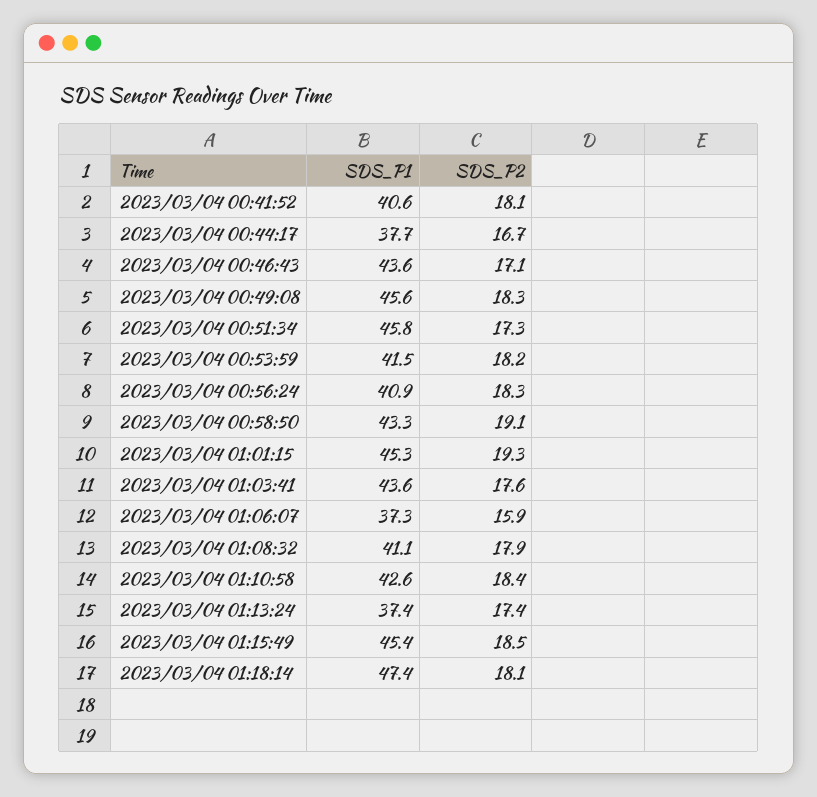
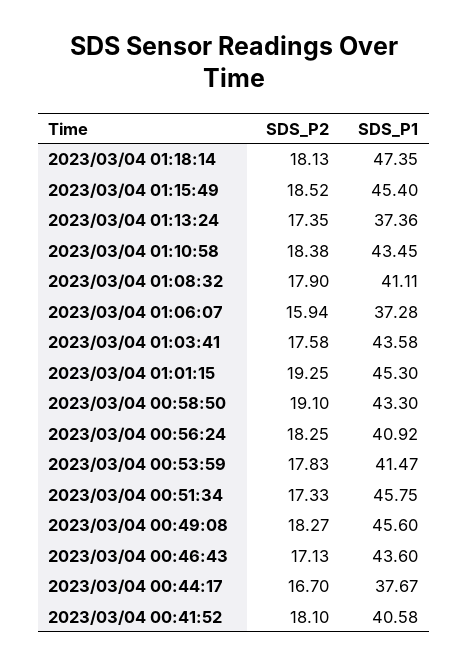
  {
    "SDS_P1": {
      "2023/03/04 00:41:52": 40.58,
      "2023/03/04 00:44:17": 37.67,
      "2023/03/04 00:46:43": 43.6,
      "2023/03/04 00:49:08": 45.6,
      "2023/03/04 00:51:34": 45.75,
      "2023/03/04 00:53:59": 41.47,
      "2023/03/04 00:56:24": 40.92,
      "2023/03/04 00:58:50": 43.3,
      "2023/03/04 01:01:15": 45.3,
      "2023/03/04 01:03:41": 43.58,
      "2023/03/04 01:06:07": 37.28,
      "2023/03/04 01:08:32": 41.11,
-     "2023/03/04 01:10:58": 42.6,
+     "2023/03/04 01:10:58": 43.45,
      "2023/03/04 01:13:24": 37.36,
      "2023/03/04 01:15:49": 45.4,
      "2023/03/04 01:18:14": 47.35
    },
    "SDS_P2": {
      "2023/03/04 00:41:52": 18.1,
      "2023/03/04 00:44:17": 16.7,
      "2023/03/04 00:46:43": 17.13,
      "2023/03/04 00:49:08": 18.27,
      "2023/03/04 00:51:34": 17.33,
-     "2023/03/04 00:53:59": 18.2,
+     "2023/03/04 00:53:59": 17.83,
      "2023/03/04 00:56:24": 18.25,
      "2023/03/04 00:58:50": 19.1,
      "2023/03/04 01:01:15": 19.25,
      "2023/03/04 01:03:41": 17.58,
      "2023/03/04 01:06:07": 15.94,
      "2023/03/04 01:08:32": 17.9,
      "2023/03/04 01:10:58": 18.38,
      "2023/03/04 01:13:24": 17.35,
      "2023/03/04 01:15:49": 18.52,
      "2023/03/04 01:18:14": 18.13
    }
  }

